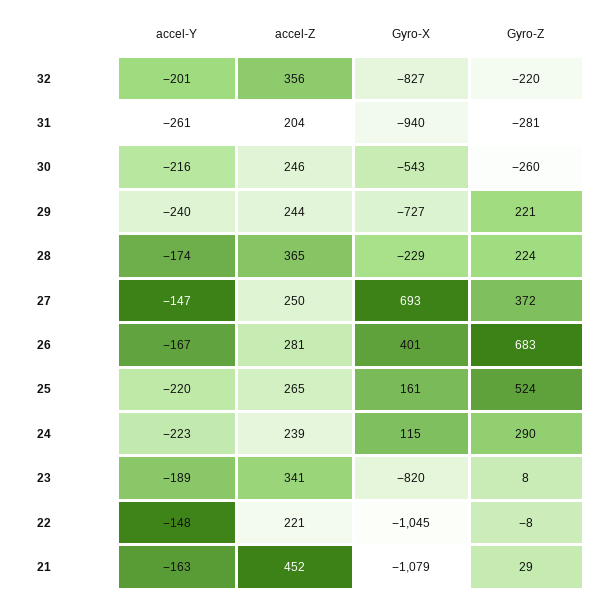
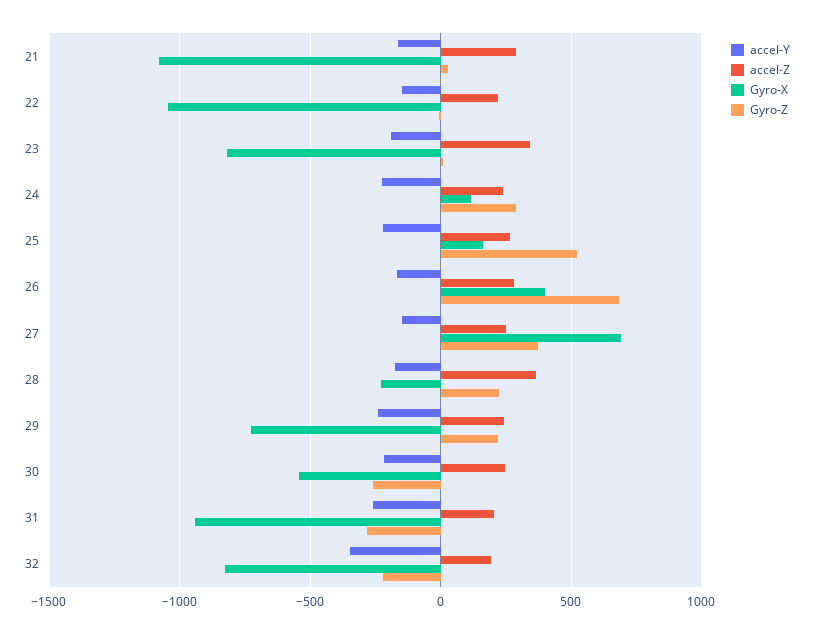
  {
    "accel-Y": {
-     "32": -201,
+     "32": -350,
      "31": -261,
      "30": -216,
      "29": -240,
      "28": -174,
      "27": -147,
      "26": -167,
      "25": -220,
      "24": -223,
      "23": -189,
      "22": -148,
      "21": -163
    },
    "accel-Z": {
-     "32": 356,
+     "32": 200,
      "31": 204,
      "30": 246,
      "29": 244,
      "28": 365,
      "27": 250,
      "26": 281,
      "25": 265,
      "24": 239,
      "23": 341,
      "22": 221,
-     "21": 452
+     "21": 300
    },
    "Gyro-X": {
      "32": -827,
      "31": -940,
      "30": -543,
      "29": -727,
      "28": -229,
      "27": 693,
      "26": 401,
      "25": 161,
      "24": 115,
      "23": -820,
      "22": -1045,
      "21": -1079
    },
    "Gyro-Z": {
      "32": -220,
      "31": -281,
      "30": -260,
      "29": 221,
      "28": 224,
      "27": 372,
      "26": 683,
      "25": 524,
      "24": 290,
      "23": 8,
      "22": -8,
      "21": 29
    }
  }

